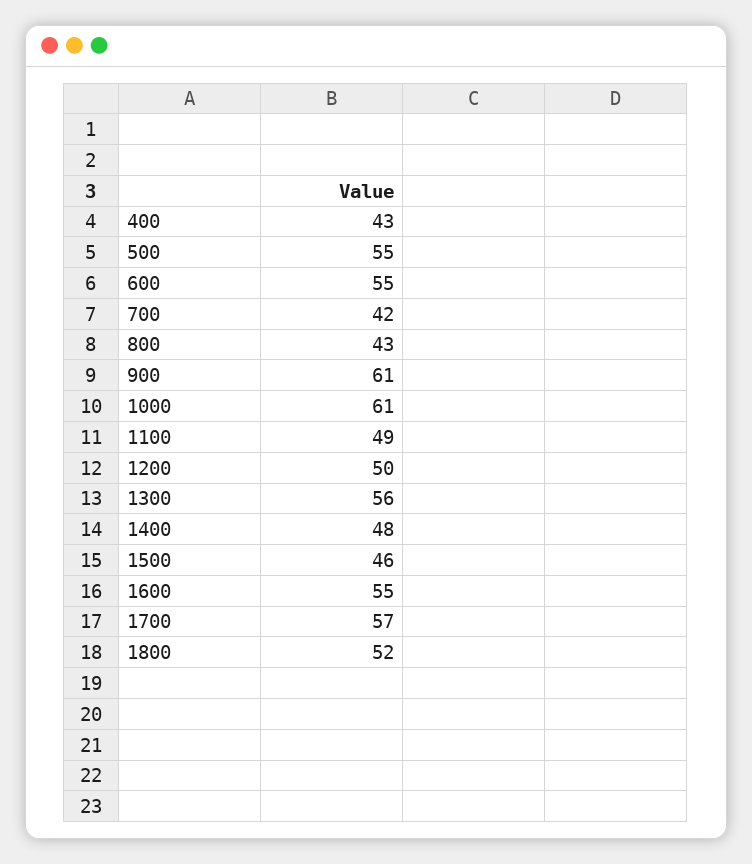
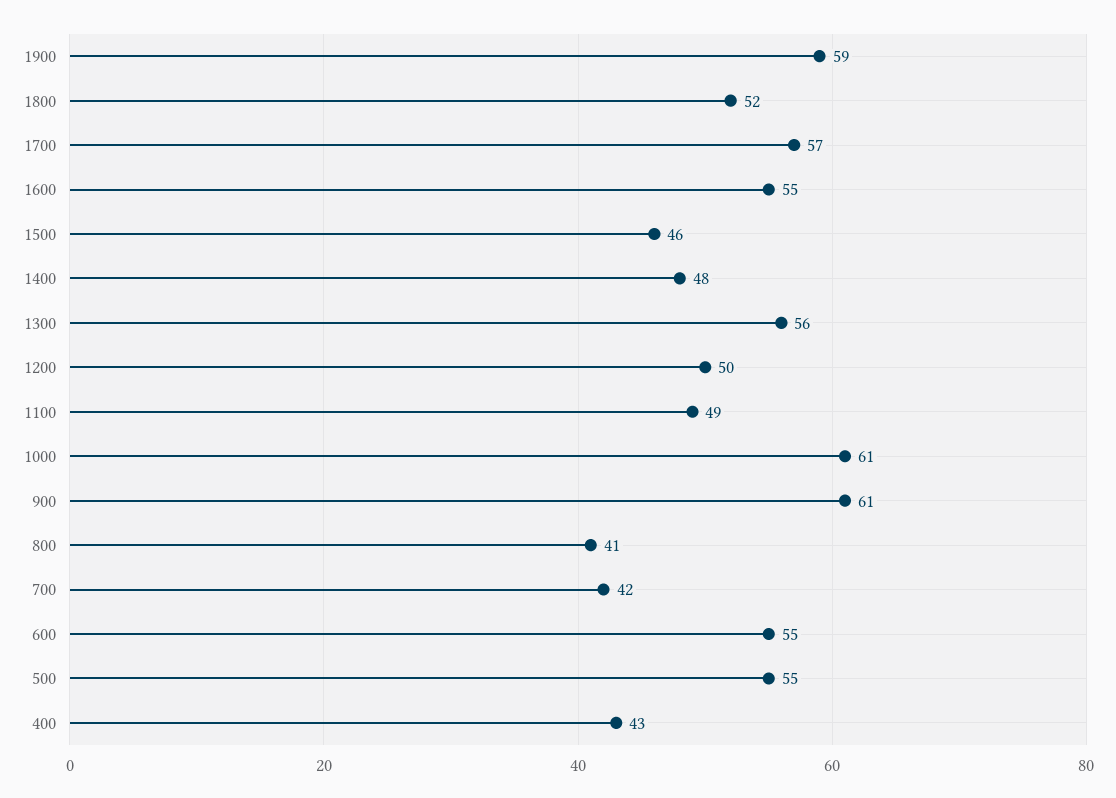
  {
    "400": 43,
    "500": 55,
    "600": 55,
    "700": 42,
-   "800": 43,
+   "800": 41,
    "900": 61,
    "1000": 61,
    "1100": 49,
    "1200": 50,
    "1300": 56,
    "1400": 48,
    "1500": 46,
    "1600": 55,
    "1700": 57,
-   "1800": 52
+   "1800": 52,
+   "1900": 59
  }

